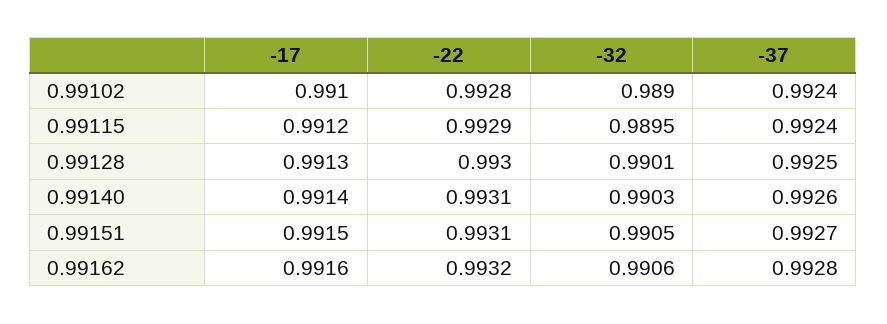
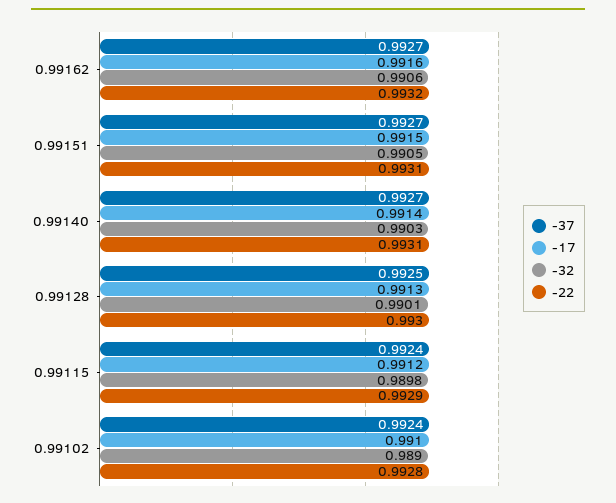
  {
    "-17": {
      "0.99102": 0.991,
      "0.99115": 0.9912,
      "0.99128": 0.9913,
      "0.99140": 0.9914,
      "0.99151": 0.9915,
      "0.99162": 0.9916
    },
    "-22": {
      "0.99102": 0.9928,
      "0.99115": 0.9929,
      "0.99128": 0.993,
      "0.99140": 0.9931,
      "0.99151": 0.9931,
      "0.99162": 0.9932
    },
    "-32": {
      "0.99102": 0.989,
-     "0.99115": 0.9895,
+     "0.99115": 0.9898,
      "0.99128": 0.9901,
      "0.99140": 0.9903,
      "0.99151": 0.9905,
      "0.99162": 0.9906
    },
    "-37": {
      "0.99102": 0.9924,
      "0.99115": 0.9924,
      "0.99128": 0.9925,
-     "0.99140": 0.9926,
+     "0.99140": 0.9927,
      "0.99151": 0.9927,
-     "0.99162": 0.9928
+     "0.99162": 0.9927
    }
  }

